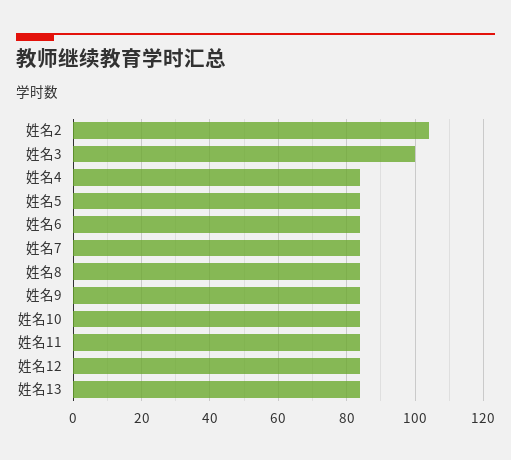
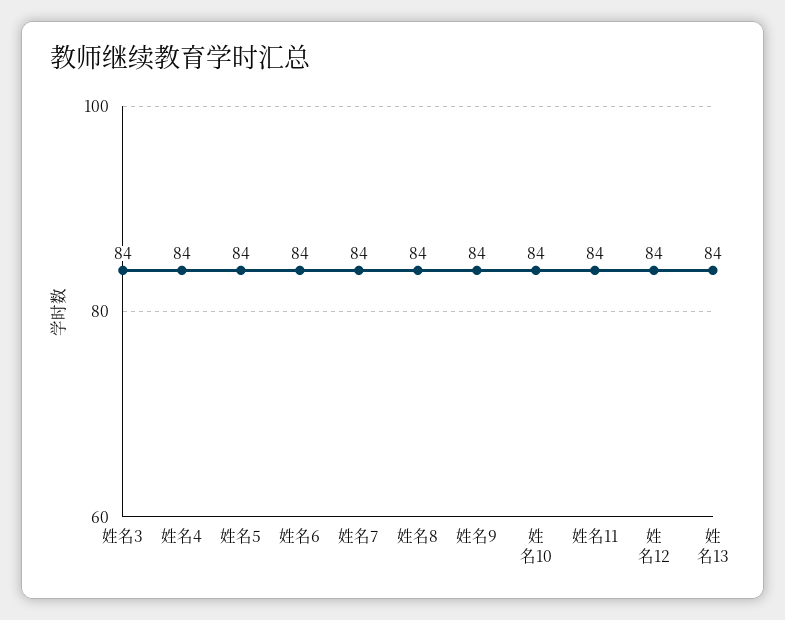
  {
-   "姓名2": 105,
-   "姓名3": 100,
+   "姓名3": 84,
    "姓名4": 84,
    "姓名5": 84,
    "姓名6": 84,
    "姓名7": 84,
    "姓名8": 84,
    "姓名9": 84,
    "姓名10": 84,
    "姓名11": 84,
    "姓名12": 84,
    "姓名13": 84
  }

